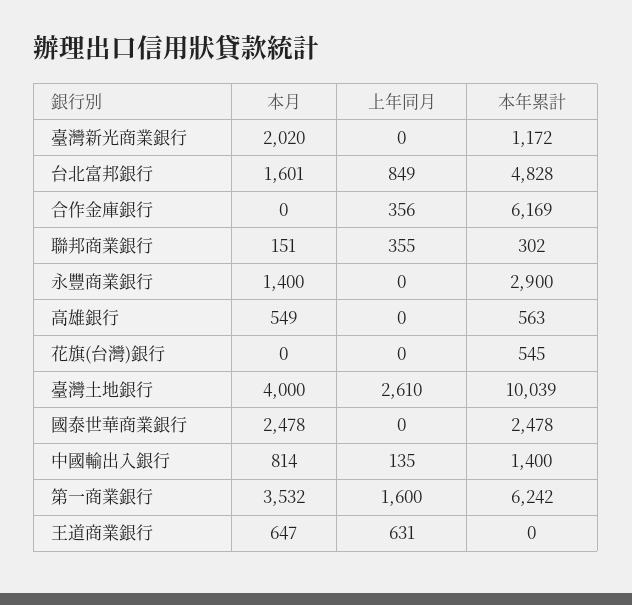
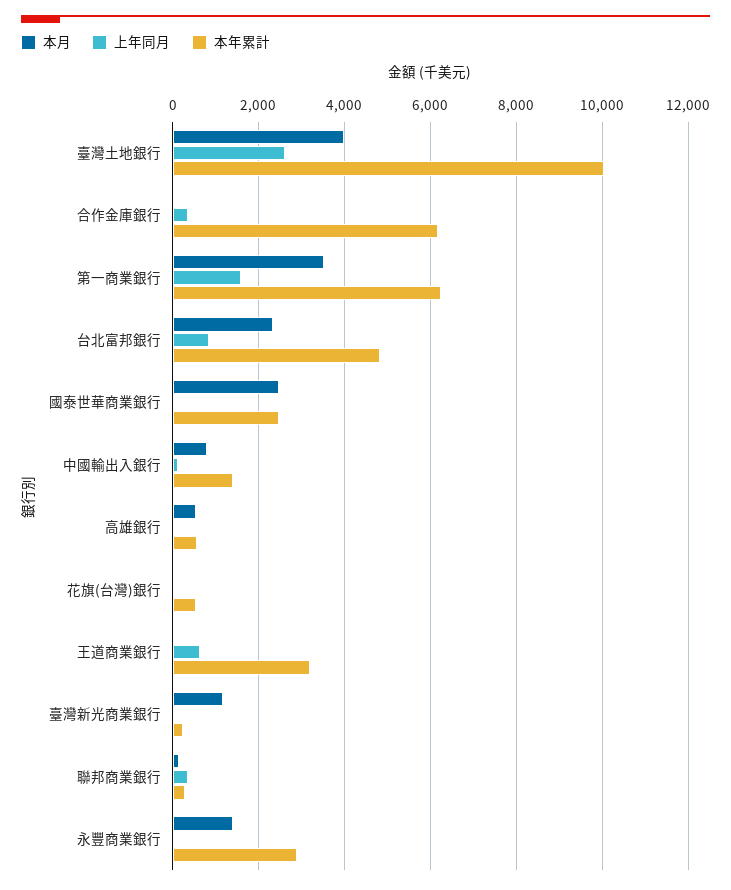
  {
    "本月": {
-     "臺灣新光商業銀行": 2020,
+     "臺灣新光商業銀行": 1200,
-     "台北富邦銀行": 1601,
+     "台北富邦銀行": 2400,
      "合作金庫銀行": 0,
      "聯邦商業銀行": 151,
      "永豐商業銀行": 1400,
      "高雄銀行": 549,
      "花旗(台灣)銀行": 0,
      "臺灣土地銀行": 4000,
      "國泰世華商業銀行": 2478,
      "中國輸出入銀行": 814,
      "第一商業銀行": 3532,
-     "王道商業銀行": 647
+     "王道商業銀行": 0
    },
    "上年同月": {
      "臺灣新光商業銀行": 0,
      "台北富邦銀行": 849,
      "合作金庫銀行": 356,
      "聯邦商業銀行": 355,
      "永豐商業銀行": 0,
      "高雄銀行": 0,
      "花旗(台灣)銀行": 0,
      "臺灣土地銀行": 2610,
      "國泰世華商業銀行": 0,
      "中國輸出入銀行": 135,
      "第一商業銀行": 1600,
      "王道商業銀行": 631
    },
    "本年累計": {
-     "臺灣新光商業銀行": 1172,
+     "臺灣新光商業銀行": 200,
      "台北富邦銀行": 4828,
      "合作金庫銀行": 6169,
      "聯邦商業銀行": 302,
      "永豐商業銀行": 2900,
      "高雄銀行": 563,
      "花旗(台灣)銀行": 545,
      "臺灣土地銀行": 10039,
      "國泰世華商業銀行": 2478,
      "中國輸出入銀行": 1400,
      "第一商業銀行": 6242,
-     "王道商業銀行": 0
+     "王道商業銀行": 3200
    }
  }

